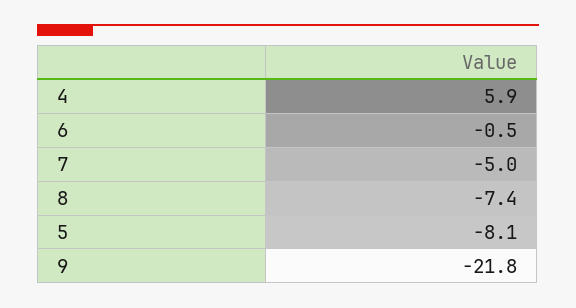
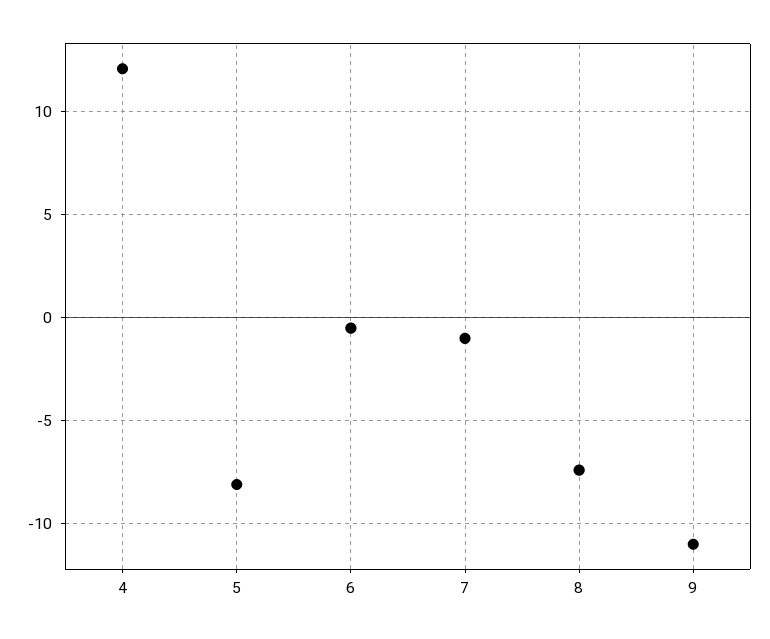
  {
-   "4": 5.9,
+   "4": 12,
    "6": -0.5,
-   "7": -5,
+   "7": -1,
    "8": -7.4,
    "5": -8.1,
-   "9": -21.8
+   "9": -11
  }

